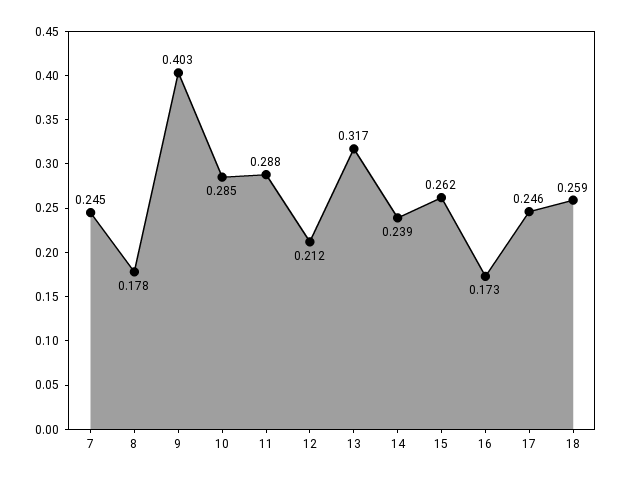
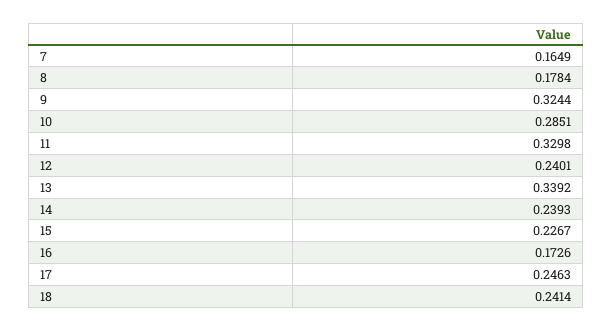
  {
-   "7": 0.245,
+   "7": 0.1649,
    "8": 0.1784,
-   "9": 0.403,
+   "9": 0.3244,
    "10": 0.2851,
-   "11": 0.288,
+   "11": 0.3298,
-   "12": 0.212,
+   "12": 0.2401,
-   "13": 0.317,
+   "13": 0.3392,
    "14": 0.2393,
-   "15": 0.262,
+   "15": 0.2267,
    "16": 0.1726,
    "17": 0.2463,
-   "18": 0.259
+   "18": 0.2414
  }

